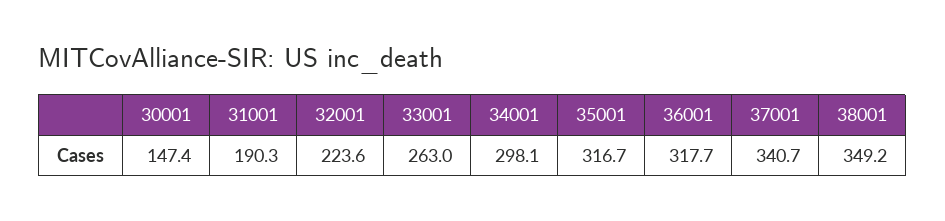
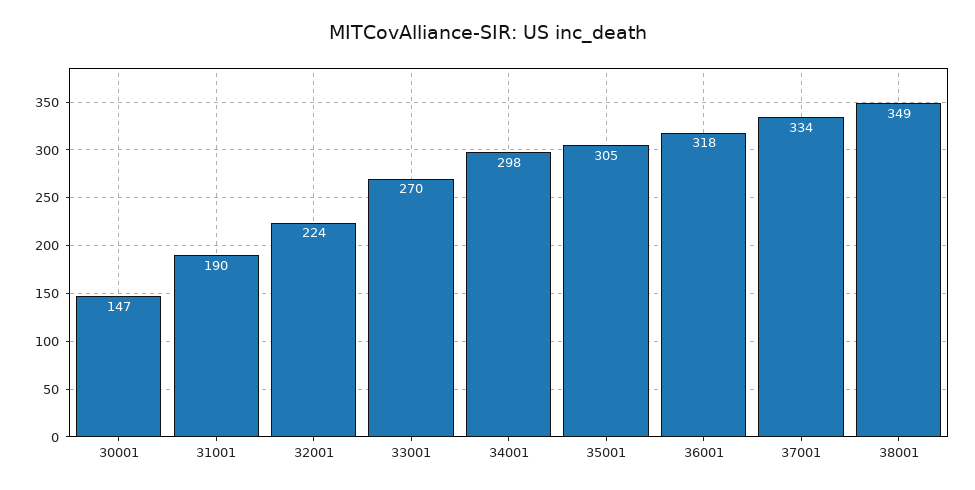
  {
    "30001": 147.4,
    "31001": 190.3,
    "32001": 223.6,
-   "33001": 263,
+   "33001": 270,
    "34001": 298.1,
-   "35001": 316.7,
+   "35001": 305,
    "36001": 317.7,
-   "37001": 340.7,
+   "37001": 334,
    "38001": 349.2
  }

